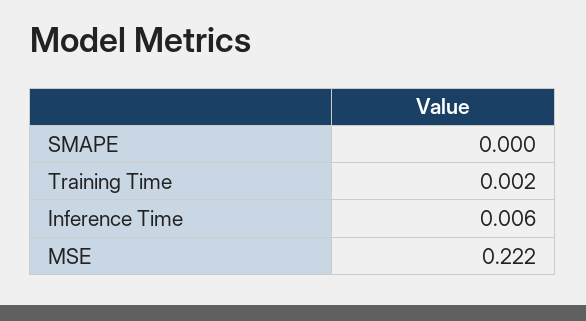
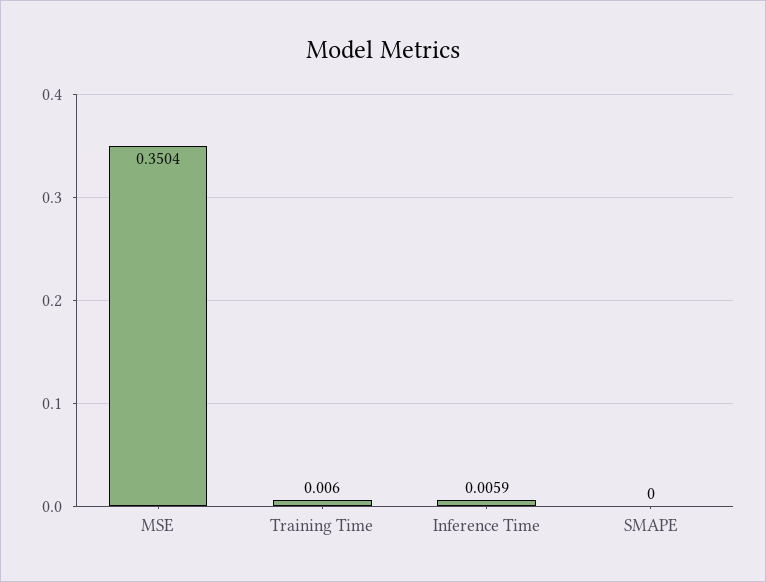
  {
    "SMAPE": 0,
-   "Training Time": 0.002,
+   "Training Time": 0.006,
    "Inference Time": 0.0059,
-   "MSE": 0.222
+   "MSE": 0.3504
  }

